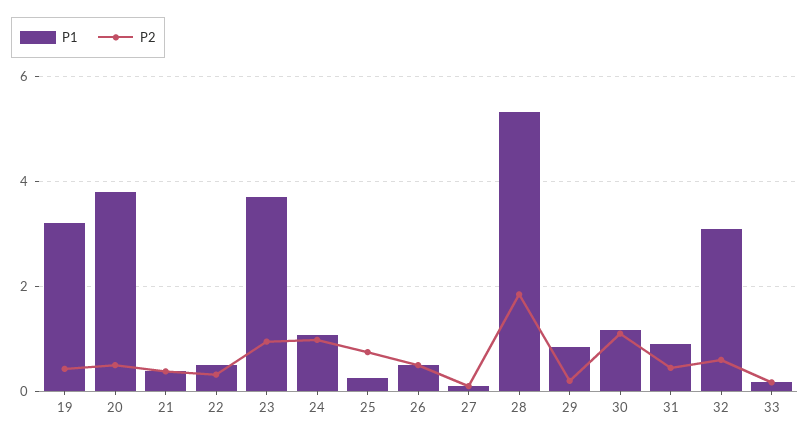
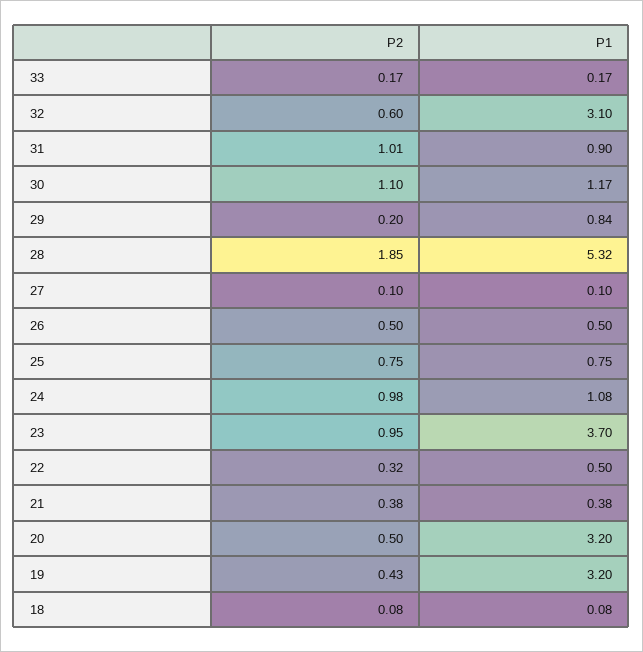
  {
    "P1": {
      "19": 3.2,
-     "20": 3.8,
+     "20": 3.2,
      "21": 0.38,
      "22": 0.5,
      "23": 3.7,
      "24": 1.08,
-     "25": 0.2,
+     "25": 0.75,
      "26": 0.5,
      "27": 0.1,
      "28": 5.32,
      "29": 0.84,
      "30": 1.17,
      "31": 0.9,
      "32": 3.1,
-     "33": 0.17
+     "33": 0.17,
+     "18": 0.08
    },
    "P2": {
      "19": 0.43,
      "20": 0.5,
      "21": 0.38,
      "22": 0.32,
      "23": 0.95,
      "24": 0.98,
      "25": 0.75,
      "26": 0.5,
      "27": 0.1,
      "28": 1.85,
      "29": 0.2,
      "30": 1.1,
-     "31": 0.4,
+     "31": 1.01,
      "32": 0.6,
-     "33": 0.17
+     "33": 0.17,
+     "18": 0.08
    }
  }

